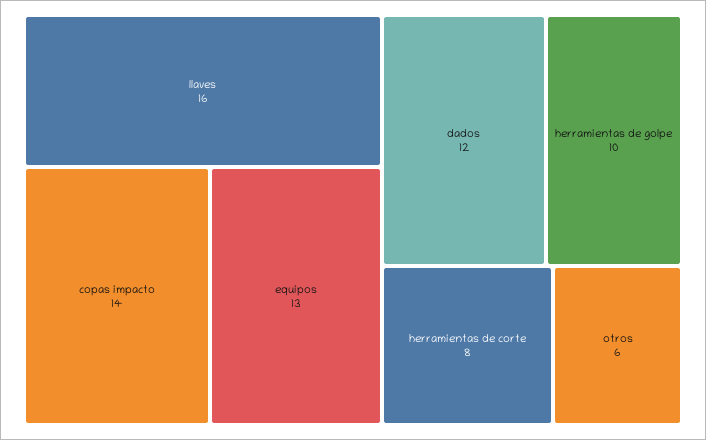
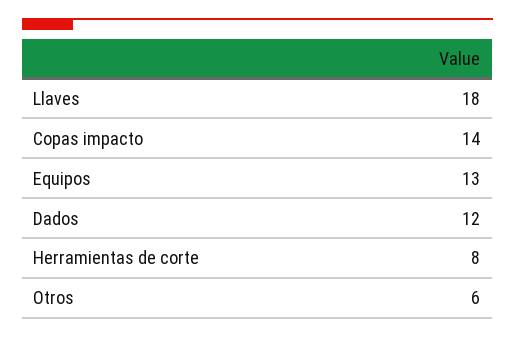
  {
-   "llaves": 16,
+   "llaves": 18,
    "copas impacto": 14,
    "equipos": 13,
    "dados": 12,
-   "herramientas de golpe": 10,
    "herramientas de corte": 8,
    "otros": 6
  }

